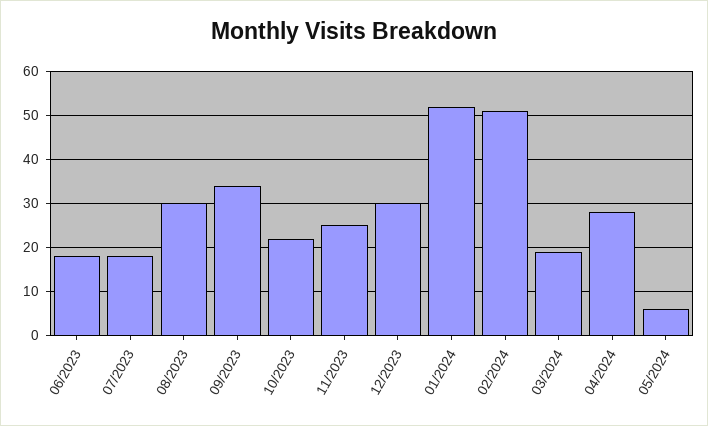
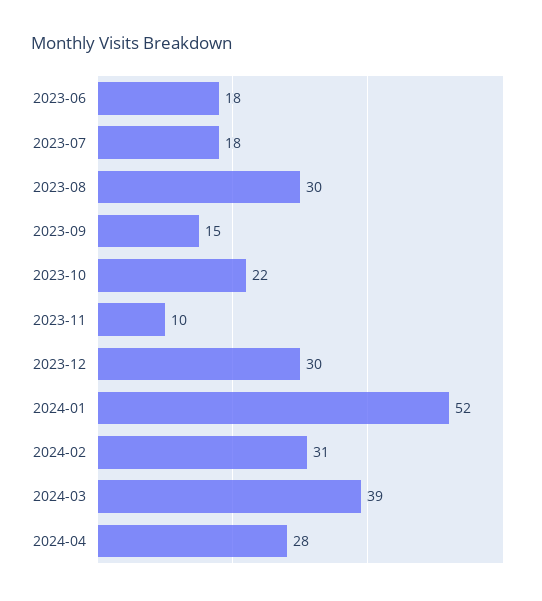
  {
    "06/2023": 18,
    "07/2023": 18,
    "08/2023": 30,
-   "09/2023": 35,
+   "09/2023": 15,
    "10/2023": 22,
-   "11/2023": 25,
+   "11/2023": 10,
    "12/2023": 30,
    "01/2024": 52,
-   "02/2024": 50,
+   "02/2024": 31,
-   "03/2024": 20,
+   "03/2024": 39,
-   "04/2024": 28,
+   "04/2024": 28
-   "05/2024": 5
  }

